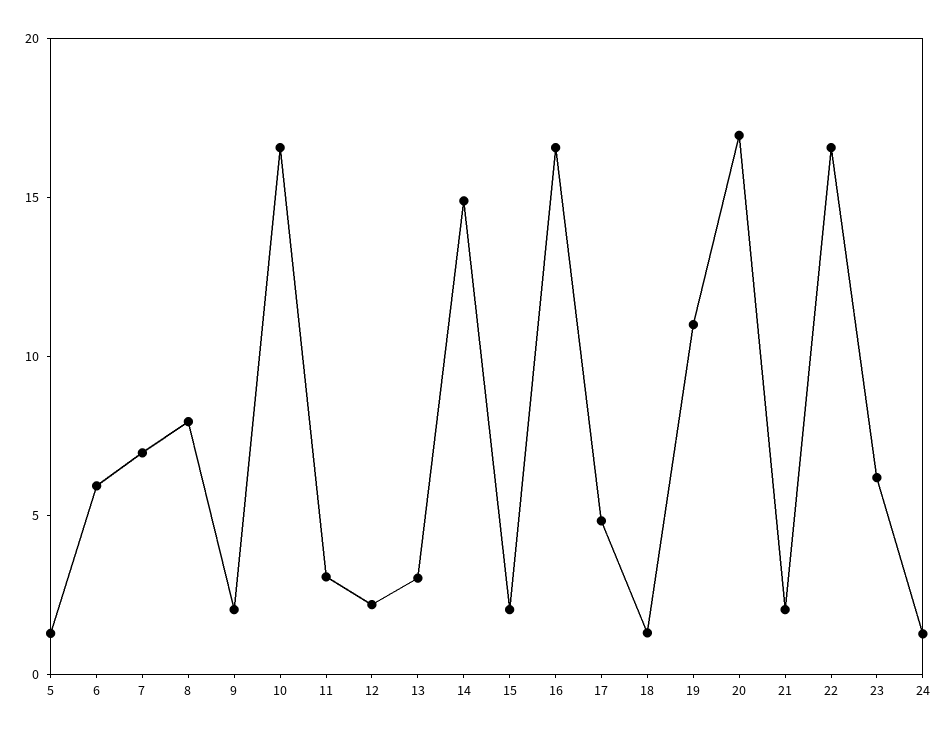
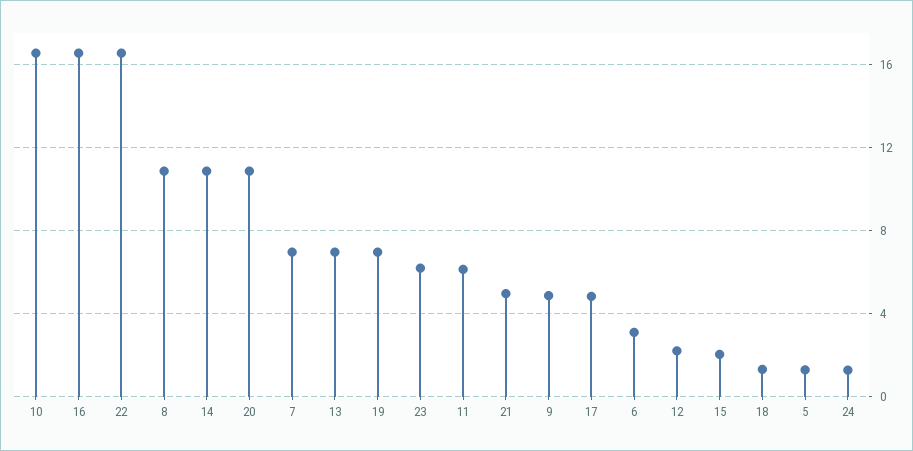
  {
    "5": 1.5,
-   "6": 6,
+   "6": 3,
    "7": 7,
-   "8": 8,
+   "8": 11,
-   "9": 2,
+   "9": 5,
    "10": 16.5,
-   "11": 3,
+   "11": 6,
    "12": 2,
-   "13": 3,
+   "13": 7,
-   "14": 15,
+   "14": 11,
    "15": 2,
    "16": 16.5,
    "17": 5,
    "18": 1.5,
-   "19": 11,
+   "19": 7,
-   "20": 17,
+   "20": 11,
-   "21": 2,
+   "21": 5,
    "22": 16.5,
    "23": 6,
    "24": 1.5
  }

